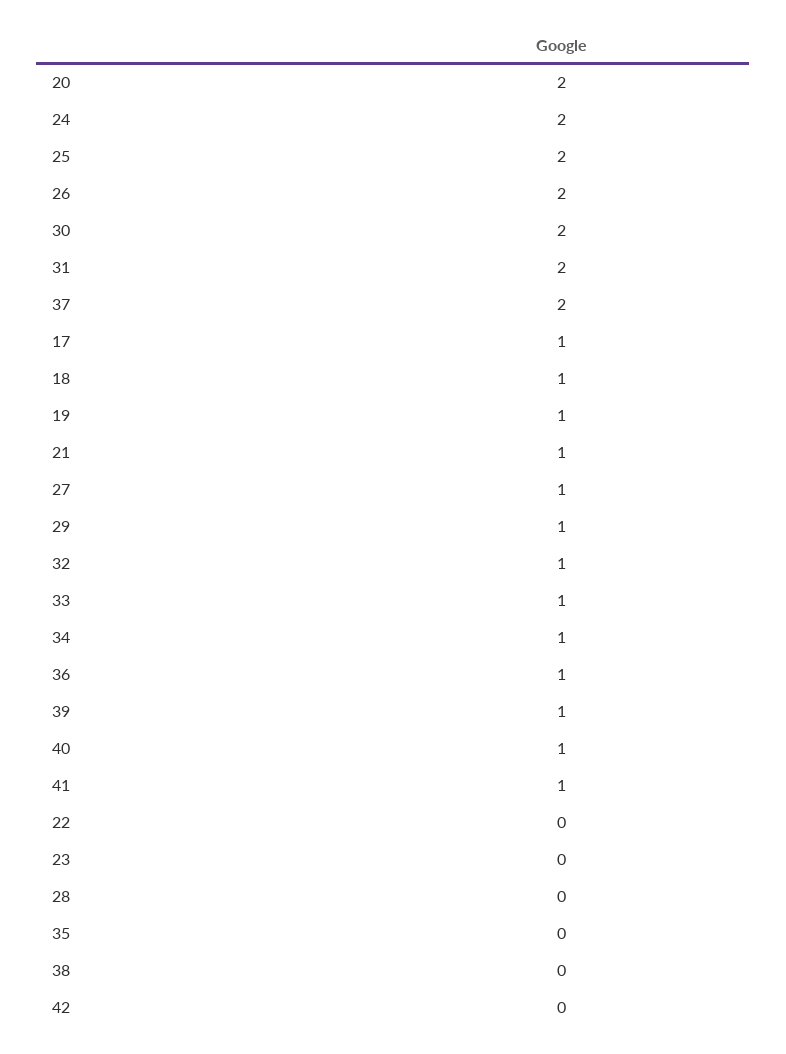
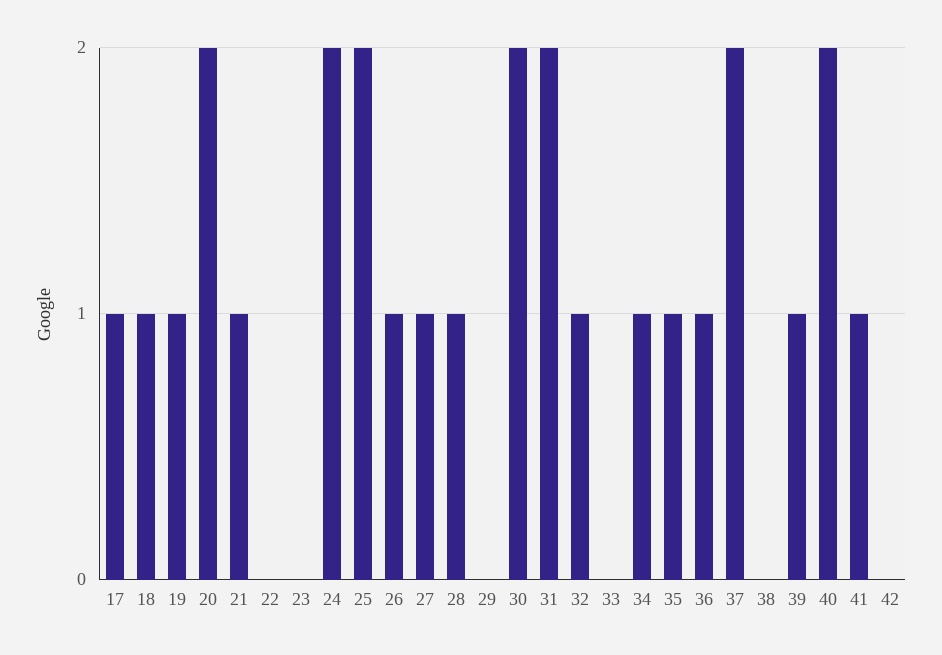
  {
    "20": 2,
    "24": 2,
    "25": 2,
-   "26": 2,
+   "26": 1,
    "30": 2,
    "31": 2,
    "37": 2,
    "17": 1,
    "18": 1,
    "19": 1,
    "21": 1,
    "27": 1,
-   "29": 1,
+   "29": 0,
    "32": 1,
-   "33": 1,
+   "33": 0,
    "34": 1,
    "36": 1,
    "39": 1,
-   "40": 1,
+   "40": 2,
    "41": 1,
    "22": 0,
    "23": 0,
-   "28": 0,
+   "28": 1,
-   "35": 0,
+   "35": 1,
    "38": 0,
    "42": 0
  }

